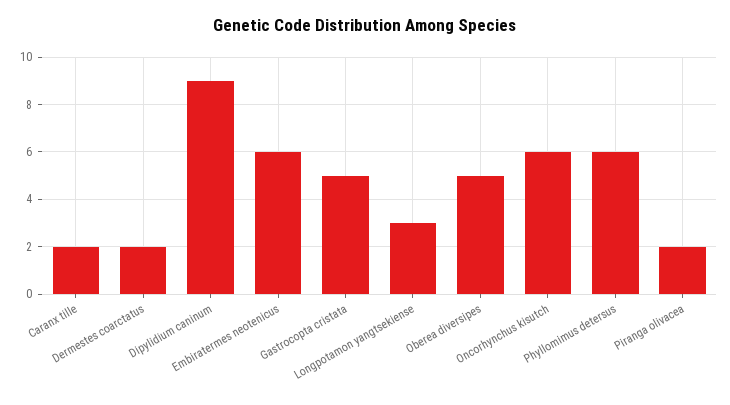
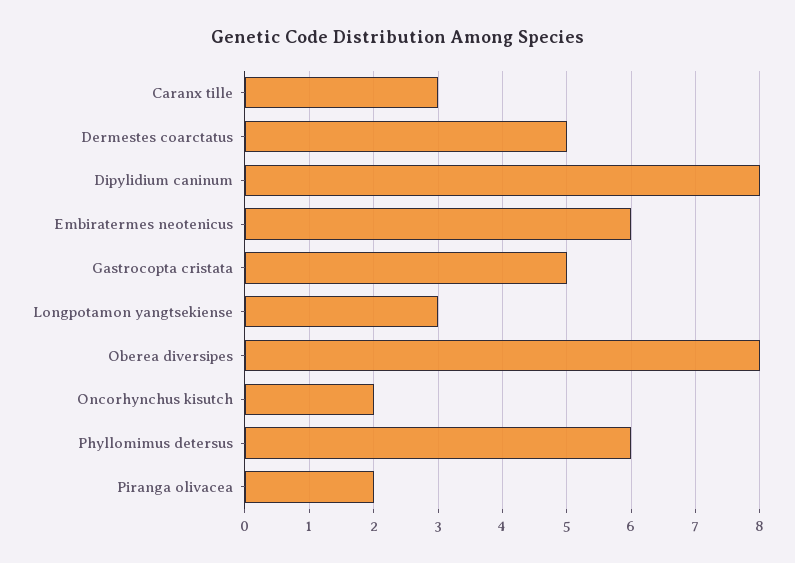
  {
-   "Caranx tille": 2,
+   "Caranx tille": 3,
-   "Dermestes coarctatus": 2,
+   "Dermestes coarctatus": 5,
-   "Dipylidium caninum": 9,
+   "Dipylidium caninum": 8,
    "Embiratermes neotenicus": 6,
    "Gastrocopta cristata": 5,
    "Longpotamon yangtsekiense": 3,
-   "Oberea diversipes": 5,
+   "Oberea diversipes": 8,
-   "Oncorhynchus kisutch": 6,
+   "Oncorhynchus kisutch": 2,
    "Phyllomimus detersus": 6,
    "Piranga olivacea": 2
  }

